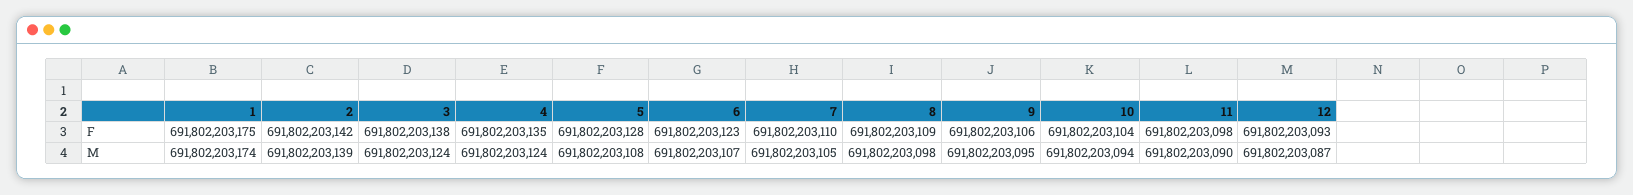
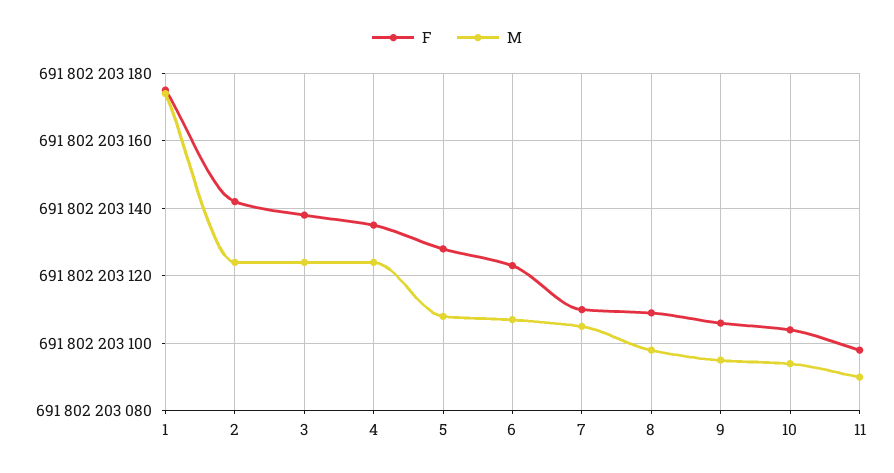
  {
    "F": {
      "1": 691802203175,
      "2": 691802203142,
      "3": 691802203138,
      "4": 691802203135,
      "5": 691802203128,
      "6": 691802203123,
      "7": 691802203110,
      "8": 691802203109,
      "9": 691802203106,
      "10": 691802203104,
-     "11": 691802203098,
+     "11": 691802203098
-     "12": 691802203093
    },
    "M": {
      "1": 691802203174,
-     "2": 691802203139,
+     "2": 691802203125,
      "3": 691802203124,
      "4": 691802203124,
      "5": 691802203108,
      "6": 691802203107,
      "7": 691802203105,
      "8": 691802203098,
      "9": 691802203095,
      "10": 691802203094,
-     "11": 691802203090,
+     "11": 691802203090
-     "12": 691802203087
    }
  }

